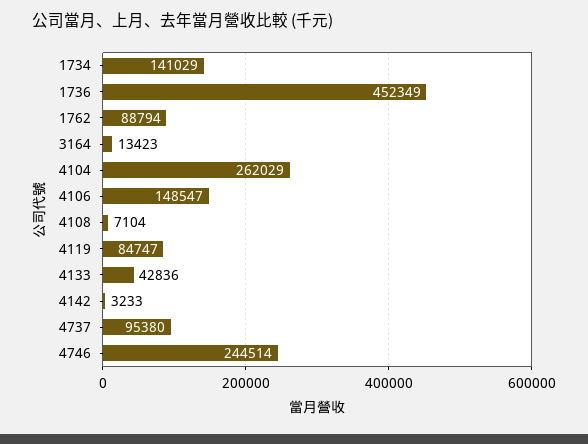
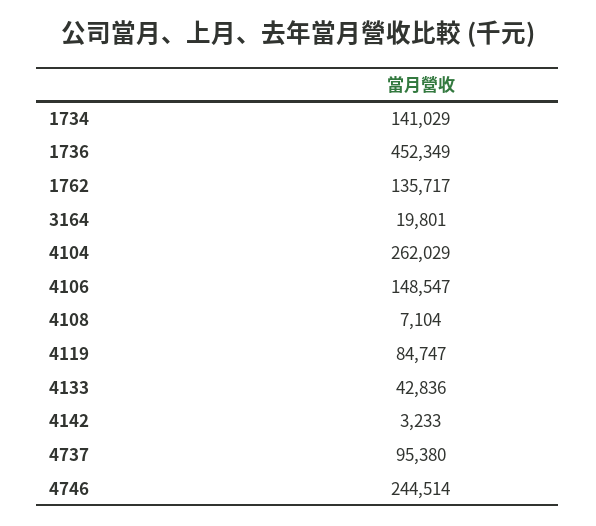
  {
    "1734": 141029,
    "1736": 452349,
-   "1762": 88794,
+   "1762": 135717,
-   "3164": 13423,
+   "3164": 19801,
    "4104": 262029,
    "4106": 148547,
    "4108": 7104,
    "4119": 84747,
    "4133": 42836,
    "4142": 3233,
    "4737": 95380,
    "4746": 244514
  }

